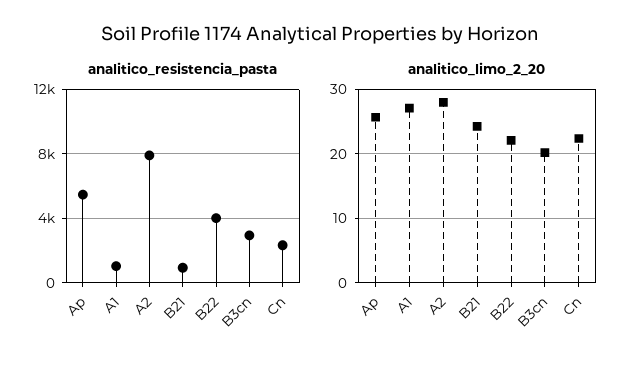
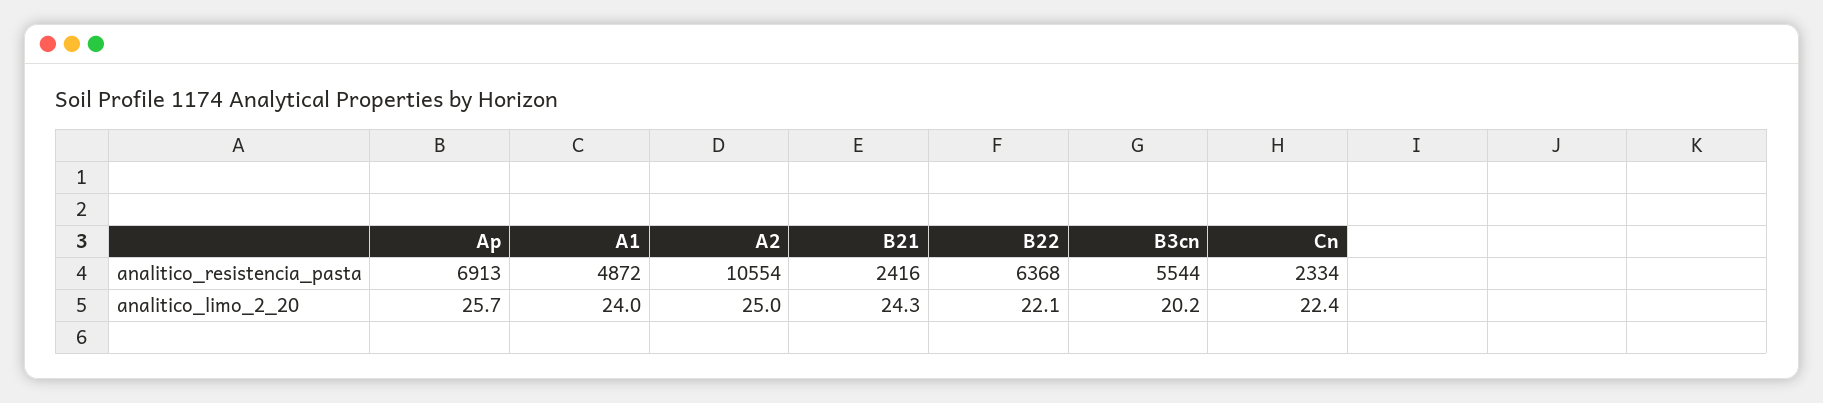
  {
    "analitico_resistencia_pasta": {
-     "Ap": 5500,
+     "Ap": 6913,
-     "A1": 1000,
+     "A1": 4872,
-     "A2": 8000,
+     "A2": 10554,
-     "B21": 1000,
+     "B21": 2416,
-     "B22": 4000,
+     "B22": 6368,
-     "B3cn": 3000,
+     "B3cn": 5544,
      "Cn": 2334
    },
    "analitico_limo_2_20": {
      "Ap": 25.7,
-     "A1": 27,
+     "A1": 24,
-     "A2": 28,
+     "A2": 25,
      "B21": 24.3,
      "B22": 22.1,
      "B3cn": 20.2,
      "Cn": 22.4
    }
  }

